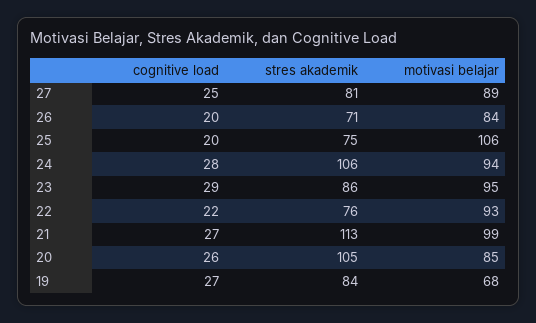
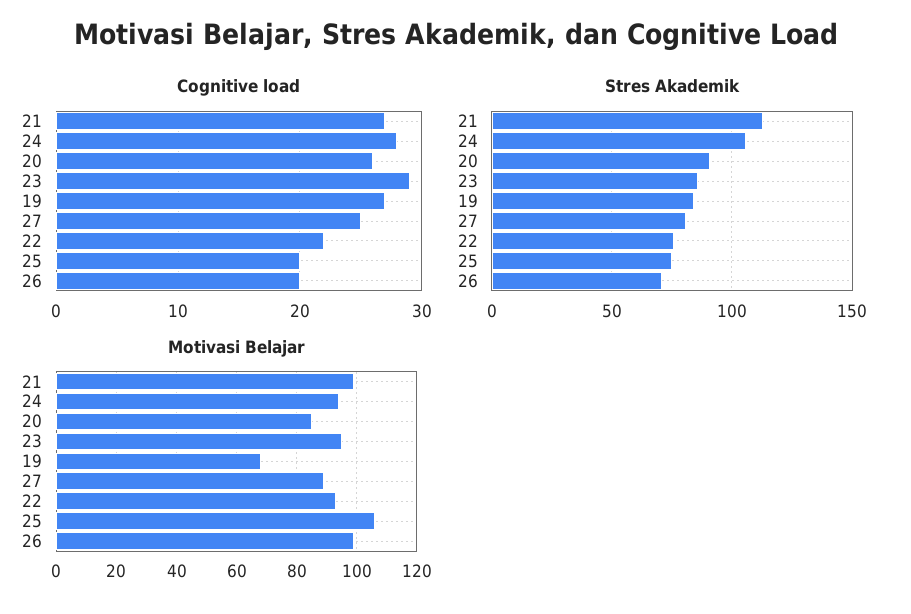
  {
    "cognitive load": {
      "27": 25,
      "26": 20,
      "25": 20,
      "24": 28,
      "23": 29,
      "22": 22,
      "21": 27,
      "20": 26,
      "19": 27
    },
    "stres akademik": {
      "27": 81,
      "26": 71,
      "25": 75,
      "24": 106,
      "23": 86,
      "22": 76,
      "21": 113,
-     "20": 105,
+     "20": 90,
      "19": 84
    },
    "motivasi belajar": {
      "27": 89,
-     "26": 84,
+     "26": 100,
      "25": 106,
      "24": 94,
      "23": 95,
      "22": 93,
      "21": 99,
      "20": 85,
      "19": 68
    }
  }

